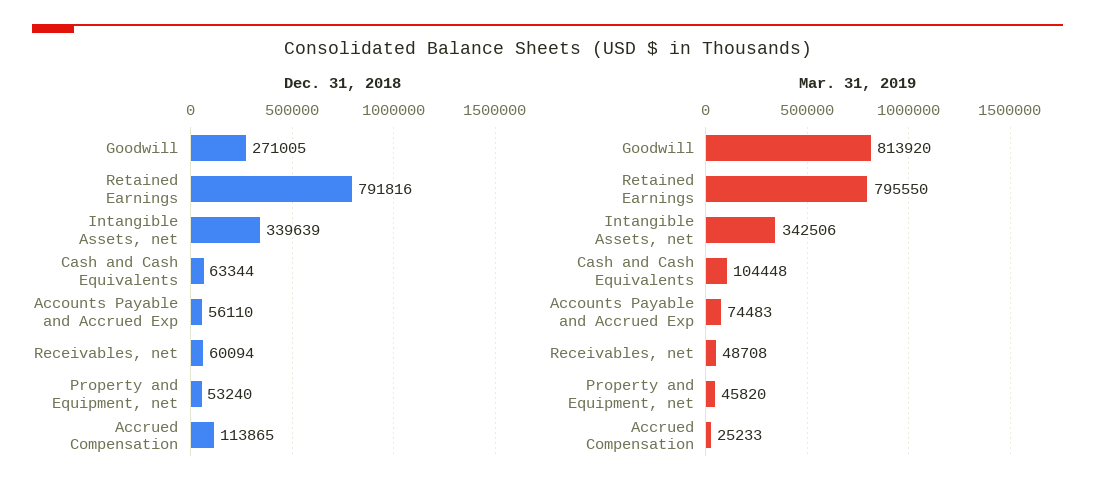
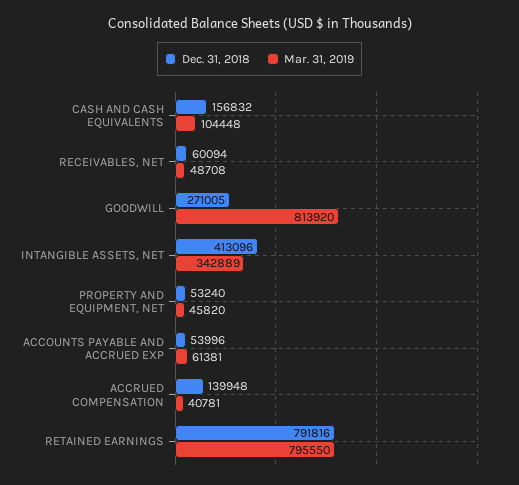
  {
    "Dec. 31, 2018": {
      "Goodwill": 271005,
      "Retained Earnings": 791816,
-     "Intangible Assets, net": 339639,
+     "Intangible Assets, net": 413096,
-     "Cash and Cash Equivalents": 63344,
+     "Cash and Cash Equivalents": 156832,
-     "Accounts Payable and Accrued Exp": 56110,
+     "Accounts Payable and Accrued Exp": 53996,
      "Receivables, net": 60094,
      "Property and Equipment, net": 53240,
-     "Accrued Compensation": 113865
+     "Accrued Compensation": 139948
    },
    "Mar. 31, 2019": {
      "Goodwill": 813920,
      "Retained Earnings": 795550,
-     "Intangible Assets, net": 342506,
+     "Intangible Assets, net": 342889,
      "Cash and Cash Equivalents": 104448,
-     "Accounts Payable and Accrued Exp": 74483,
+     "Accounts Payable and Accrued Exp": 61381,
      "Receivables, net": 48708,
      "Property and Equipment, net": 45820,
-     "Accrued Compensation": 25233
+     "Accrued Compensation": 40781
    }
  }

